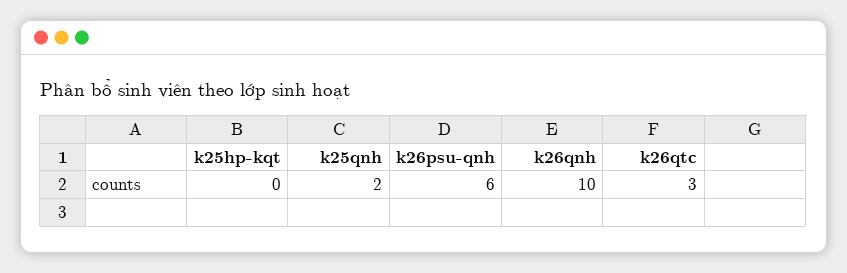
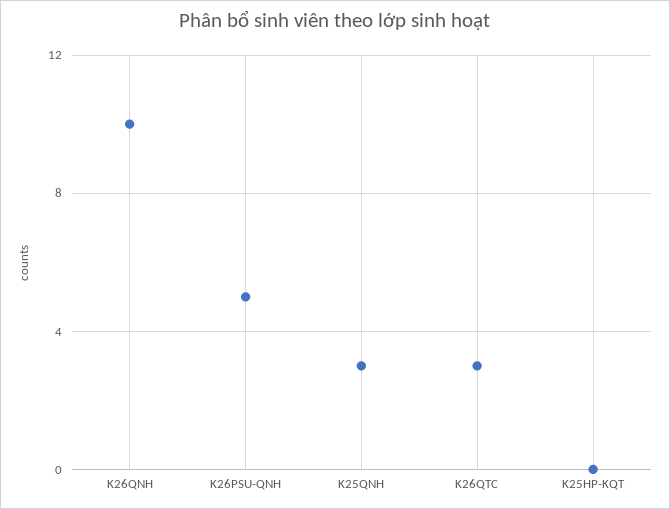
  {
    "k25hp-kqt": 0,
-   "k25qnh": 2,
+   "k25qnh": 3,
-   "k26psu-qnh": 6,
+   "k26psu-qnh": 5,
    "k26qnh": 10,
    "k26qtc": 3
  }

